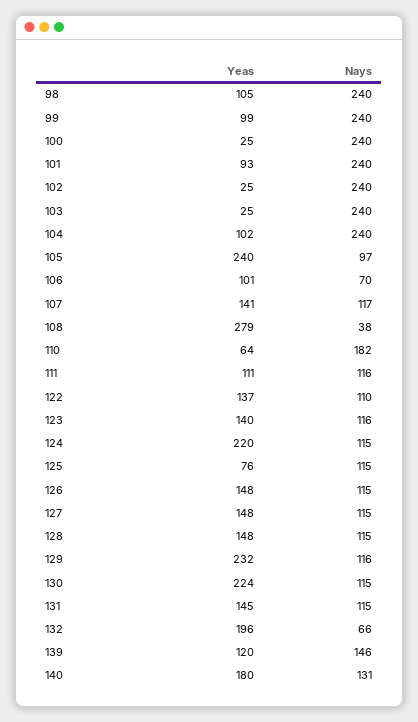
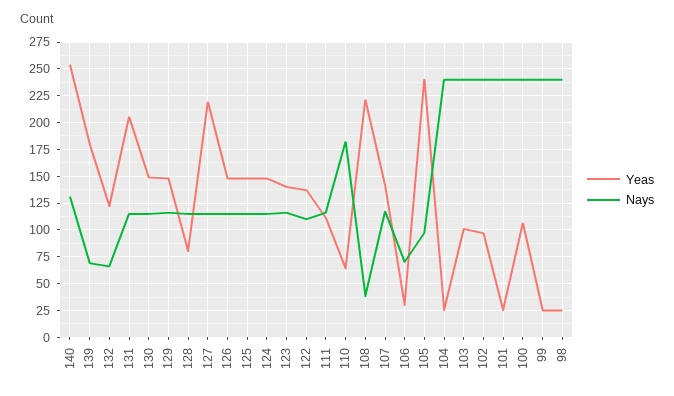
  {
    "Yeas": {
-     "98": 105,
+     "98": 25,
-     "99": 99,
+     "99": 25,
-     "100": 25,
+     "100": 100,
-     "101": 93,
+     "101": 25,
-     "102": 25,
+     "102": 100,
-     "103": 25,
+     "103": 100,
-     "104": 102,
+     "104": 25,
      "105": 240,
-     "106": 101,
+     "106": 25,
      "107": 141,
-     "108": 279,
+     "108": 225,
      "110": 64,
      "111": 111,
      "122": 137,
      "123": 140,
-     "124": 220,
+     "124": 150,
-     "125": 76,
+     "125": 150,
      "126": 148,
-     "127": 148,
+     "127": 225,
-     "128": 148,
+     "128": 75,
-     "129": 232,
+     "129": 150,
-     "130": 224,
+     "130": 150,
-     "131": 145,
+     "131": 200,
-     "132": 196,
+     "132": 125,
-     "139": 120,
+     "139": 175,
-     "140": 180
+     "140": 250
    },
    "Nays": {
      "98": 240,
      "99": 240,
      "100": 240,
      "101": 240,
      "102": 240,
      "103": 240,
      "104": 240,
      "105": 97,
      "106": 70,
      "107": 117,
      "108": 38,
      "110": 182,
      "111": 116,
      "122": 110,
      "123": 116,
      "124": 115,
      "125": 115,
      "126": 115,
      "127": 115,
      "128": 115,
      "129": 116,
      "130": 115,
      "131": 115,
      "132": 66,
-     "139": 146,
+     "139": 75,
      "140": 131
    }
  }

